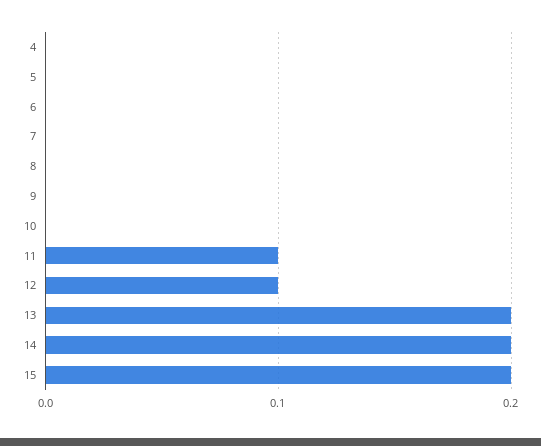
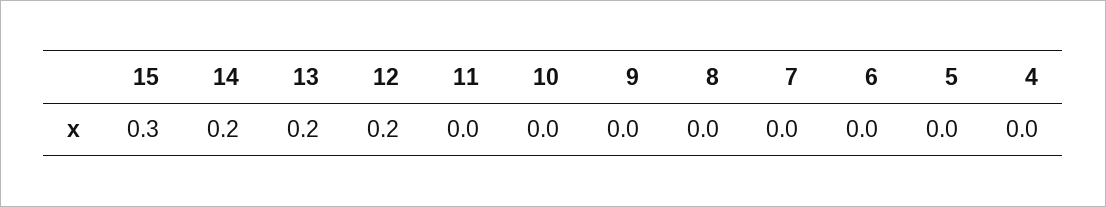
  {
    "4": 0,
    "5": 0,
    "6": 0,
    "7": 0,
    "8": 0,
    "9": 0,
    "10": 0,
-   "11": 0.1,
+   "11": 0,
-   "12": 0.1,
+   "12": 0.2,
    "13": 0.2,
    "14": 0.2,
-   "15": 0.2
+   "15": 0.3
  }

